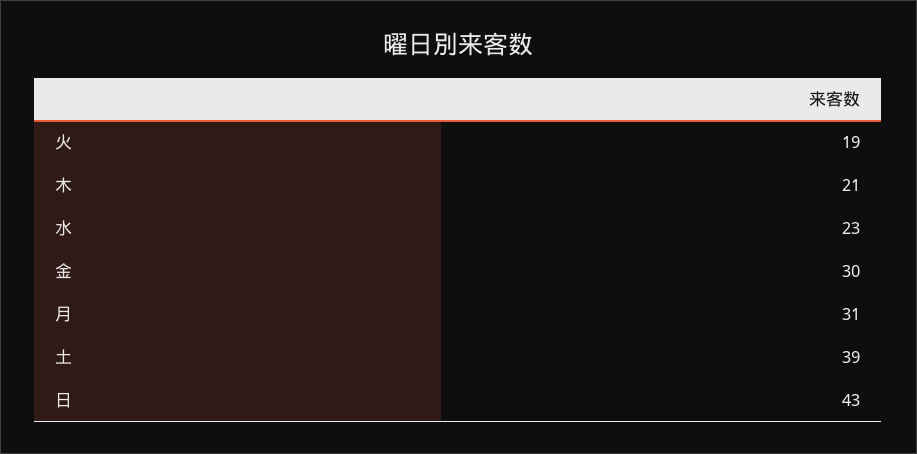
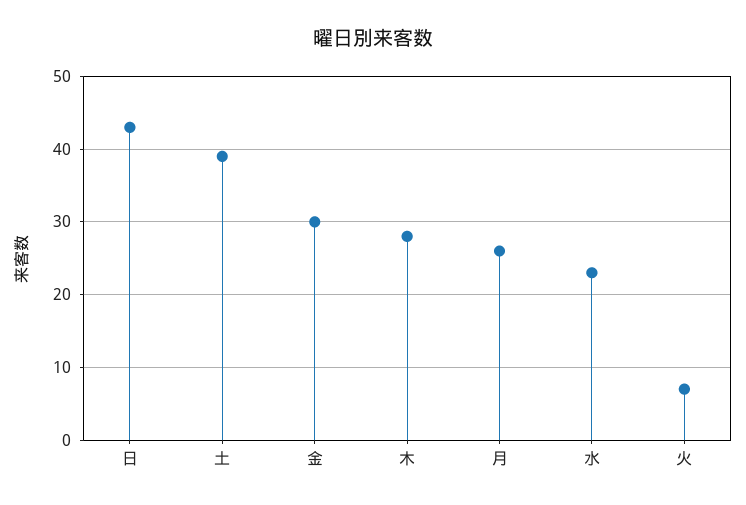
  {
-   "火": 19,
+   "火": 7,
-   "木": 21,
+   "木": 28,
    "水": 23,
    "金": 30,
-   "月": 31,
+   "月": 26,
    "土": 39,
    "日": 43
  }

